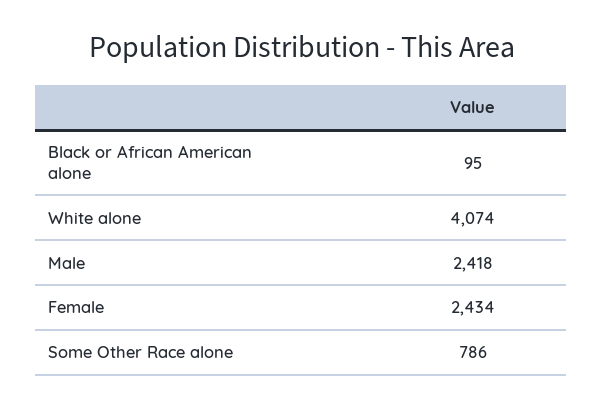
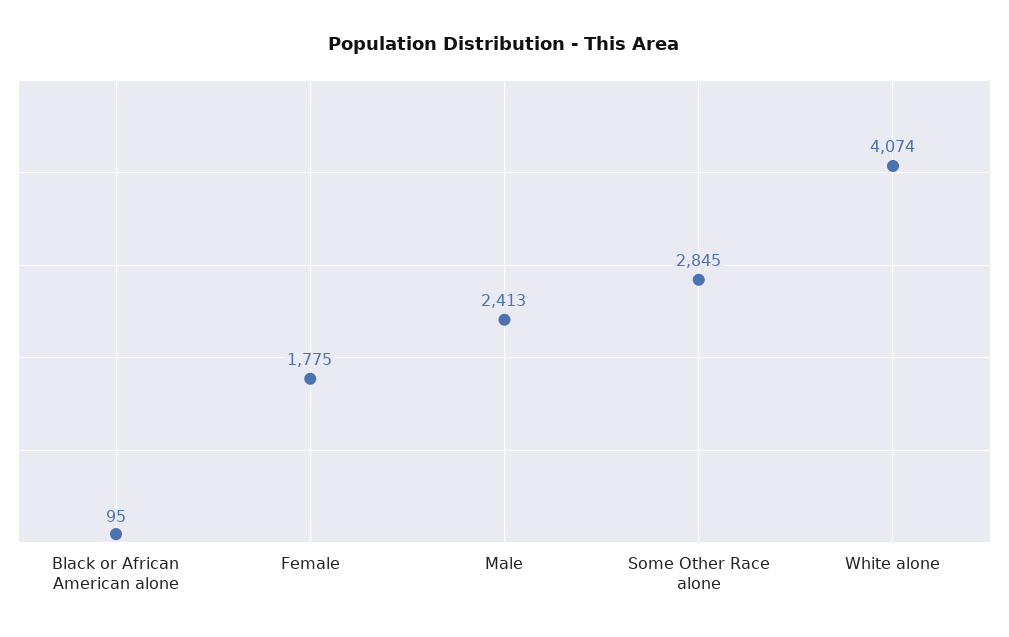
  {
    "Black or African American alone": 95,
    "White alone": 4074,
-   "Male": 2418,
+   "Male": 2413,
-   "Female": 2434,
+   "Female": 1775,
-   "Some Other Race alone": 786
+   "Some Other Race alone": 2845
  }

